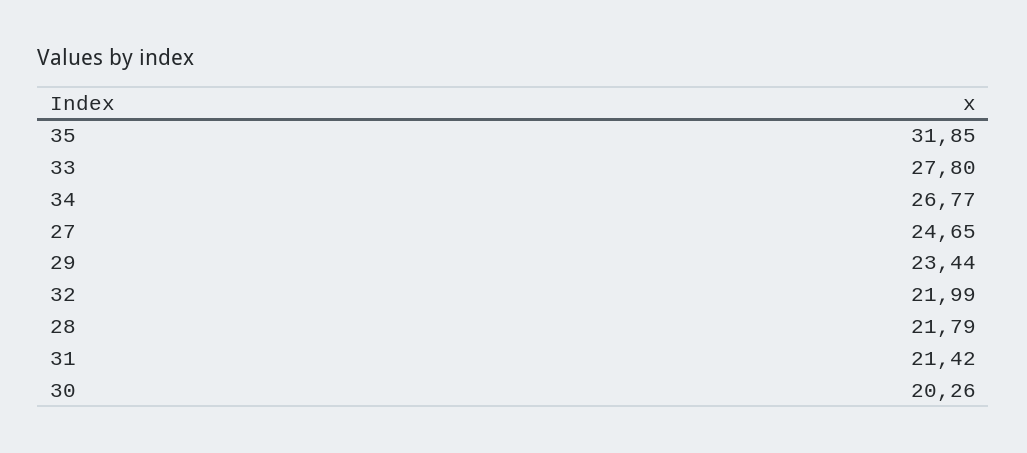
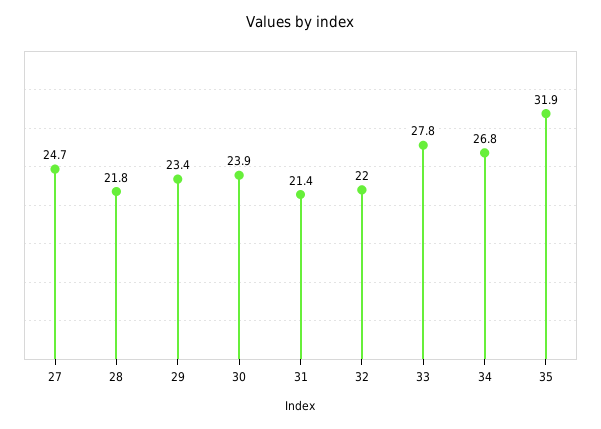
  {
    "35": 31.85,
    "33": 27.8,
    "34": 26.77,
    "27": 24.65,
    "29": 23.44,
    "32": 21.99,
    "28": 21.79,
    "31": 21.42,
-   "30": 20.26
+   "30": 23.9
  }

